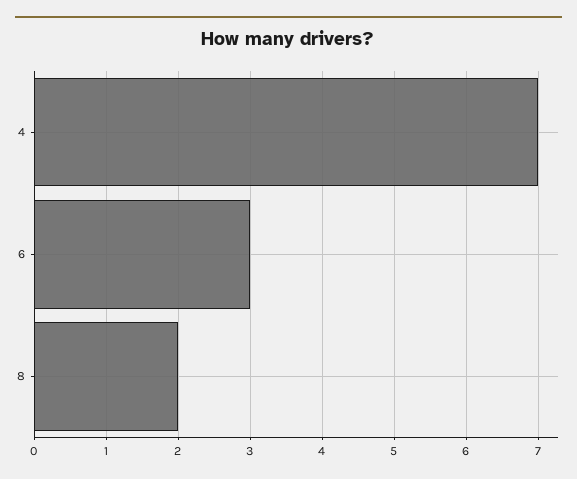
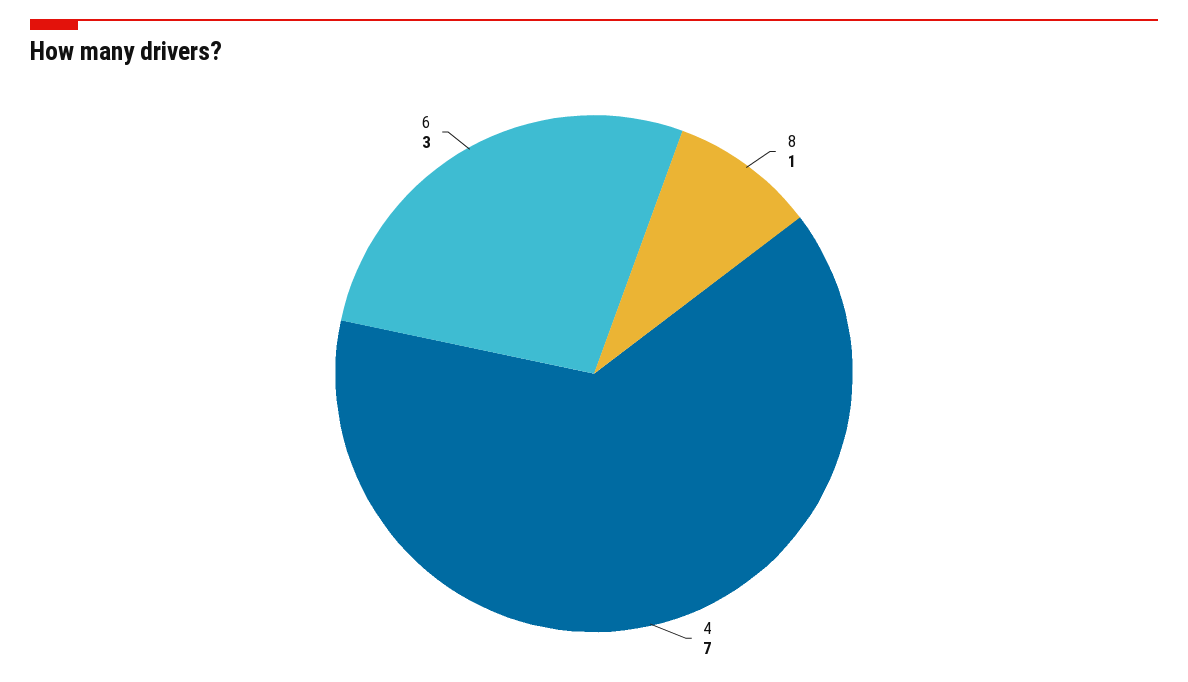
  {
    "4": 7,
    "6": 3,
-   "8": 2
+   "8": 1
  }

